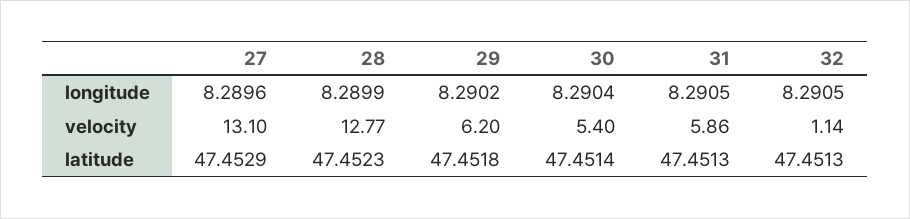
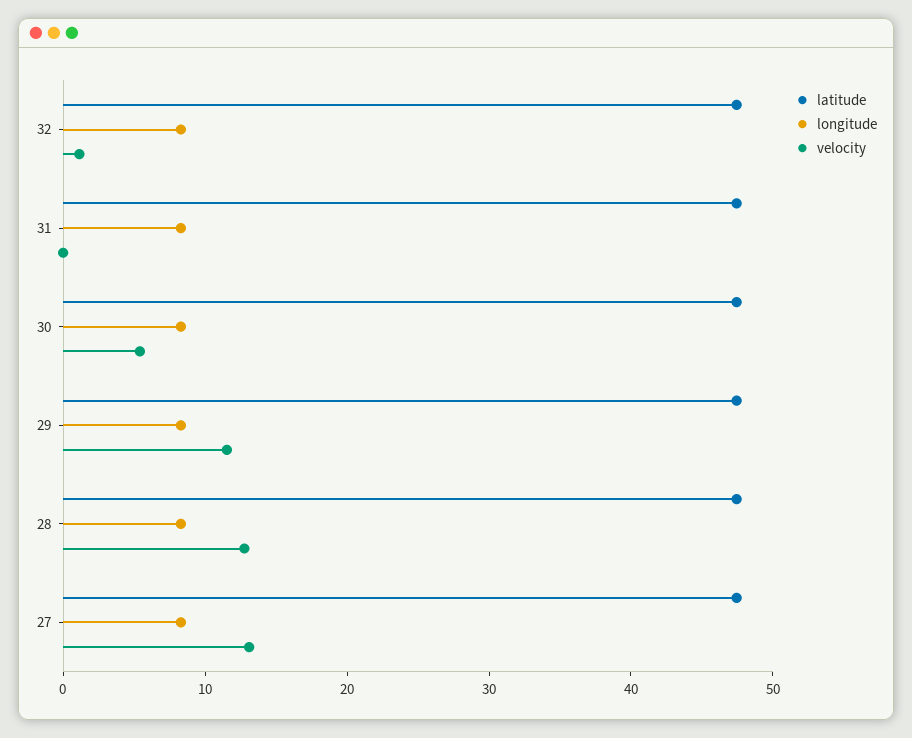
  {
    "longitude": {
      "27": 8.2896,
      "28": 8.2899,
      "29": 8.2902,
      "30": 8.2904,
      "31": 8.2905,
      "32": 8.2905
    },
    "velocity": {
      "27": 13.1,
      "28": 12.77,
-     "29": 6.2,
+     "29": 12,
      "30": 5.4,
-     "31": 5.86,
+     "31": 0,
      "32": 1.14
    },
    "latitude": {
      "27": 47.4529,
      "28": 47.4523,
      "29": 47.4518,
      "30": 47.4514,
      "31": 47.4513,
      "32": 47.4513
    }
  }

